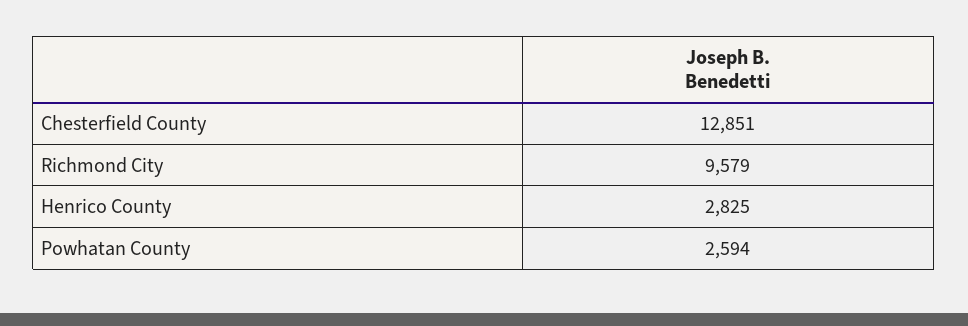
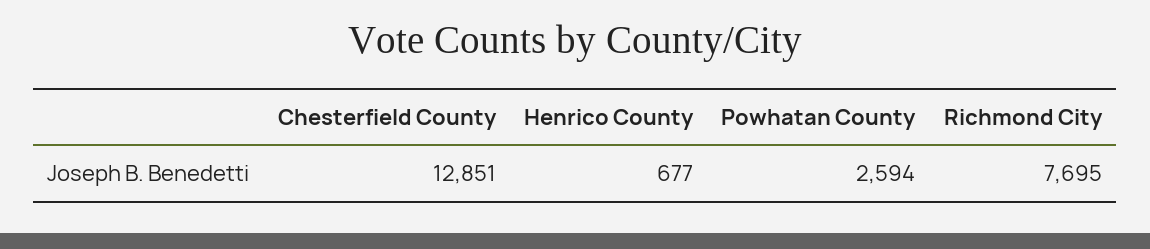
  {
    "Chesterfield County": 12851,
-   "Richmond City": 9579,
+   "Richmond City": 7695,
-   "Henrico County": 2825,
+   "Henrico County": 677,
    "Powhatan County": 2594
  }

